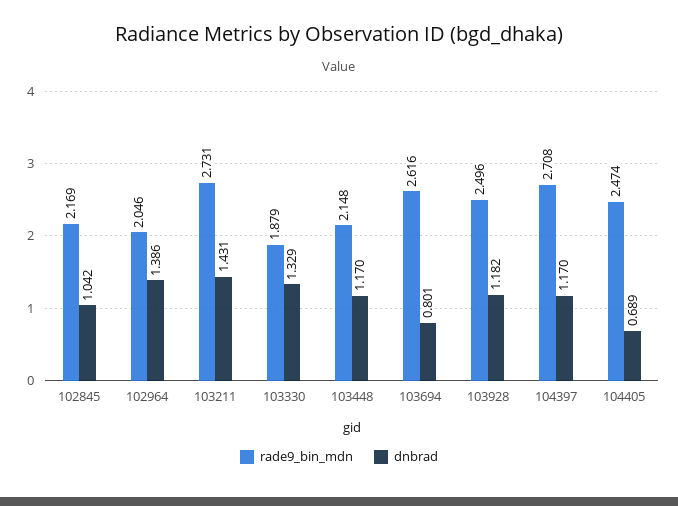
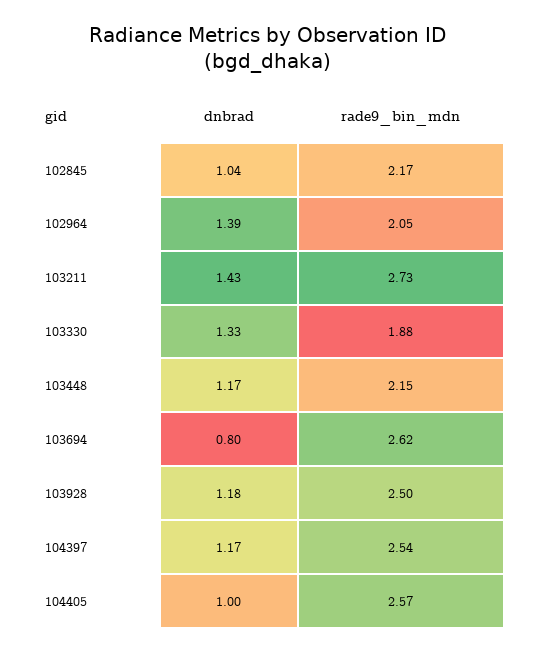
  {
    "rade9_bin_mdn": {
      "102845": 2.169,
      "102964": 2.046,
      "103211": 2.731,
      "103330": 1.879,
      "103448": 2.148,
      "103694": 2.616,
      "103928": 2.496,
-     "104397": 2.708,
+     "104397": 2.54,
-     "104405": 2.474
+     "104405": 2.57
    },
    "dnbrad": {
      "102845": 1.042,
      "102964": 1.386,
      "103211": 1.431,
      "103330": 1.329,
      "103448": 1.17,
      "103694": 0.801,
      "103928": 1.182,
      "104397": 1.17,
-     "104405": 0.689
+     "104405": 1
    }
  }

